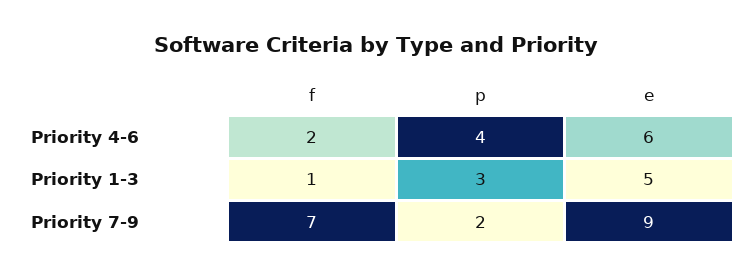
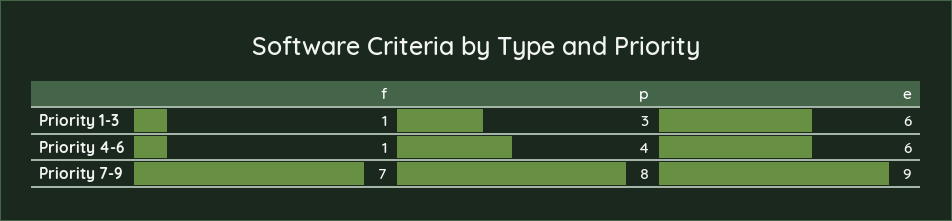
  {
    "f": {
-     "Priority 4-6": 2,
+     "Priority 4-6": 1,
      "Priority 1-3": 1,
      "Priority 7-9": 7
    },
    "p": {
      "Priority 4-6": 4,
      "Priority 1-3": 3,
-     "Priority 7-9": 2
+     "Priority 7-9": 8
    },
    "e": {
      "Priority 4-6": 6,
-     "Priority 1-3": 5,
+     "Priority 1-3": 6,
      "Priority 7-9": 9
    }
  }

